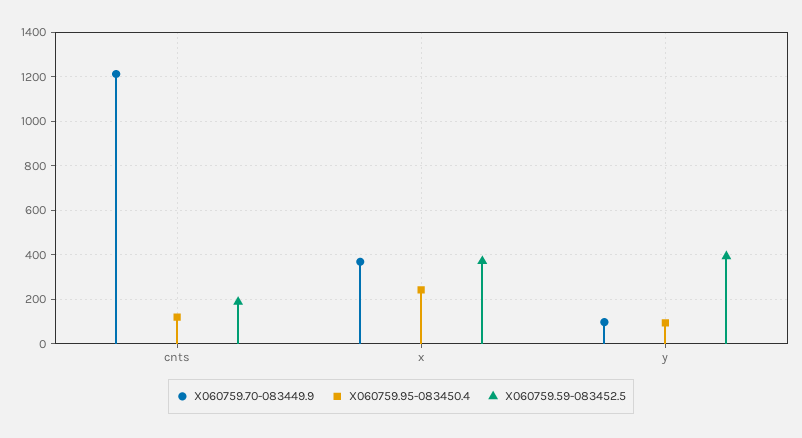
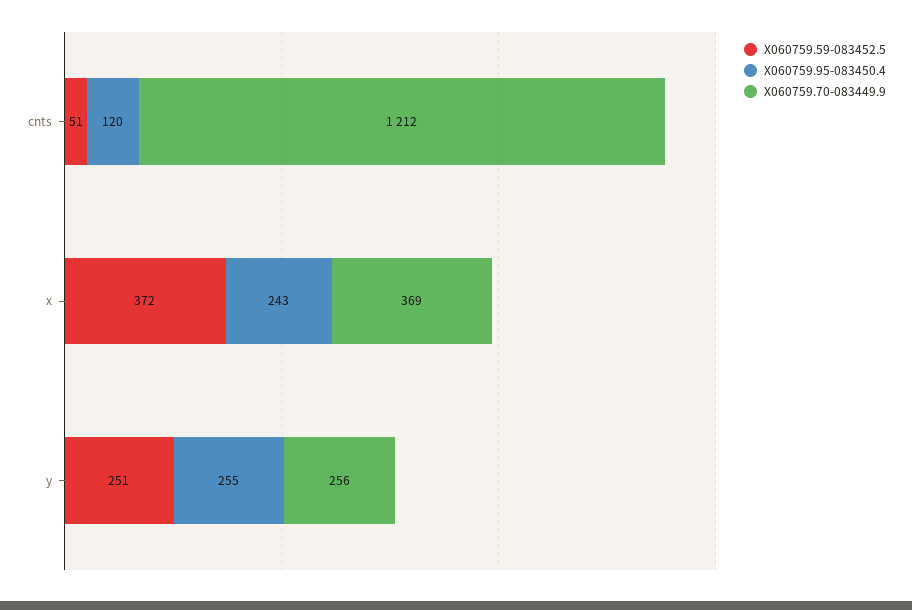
  {
    "X060759.70-083449.9": {
      "cnts": 1212,
      "x": 369,
-     "y": 100
+     "y": 256
    },
    "X060759.95-083450.4": {
      "cnts": 120,
      "x": 243,
-     "y": 100
+     "y": 255
    },
    "X060759.59-083452.5": {
-     "cnts": 200,
+     "cnts": 51,
      "x": 372,
-     "y": 400
+     "y": 251
    }
  }

